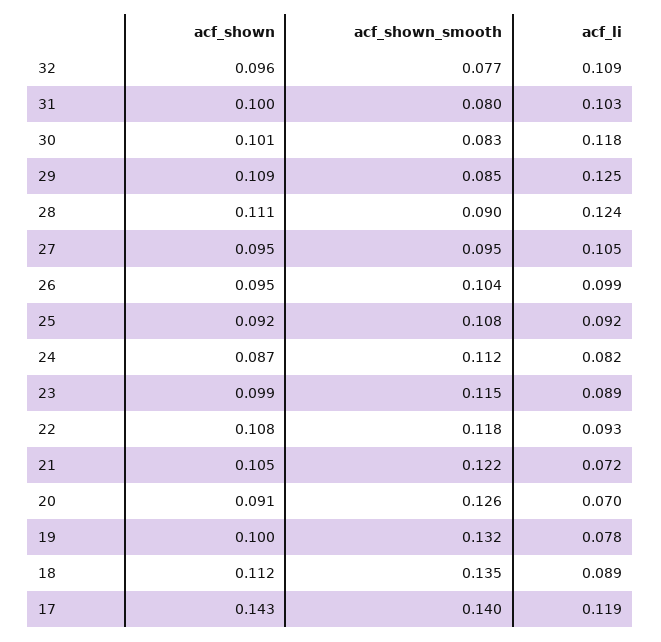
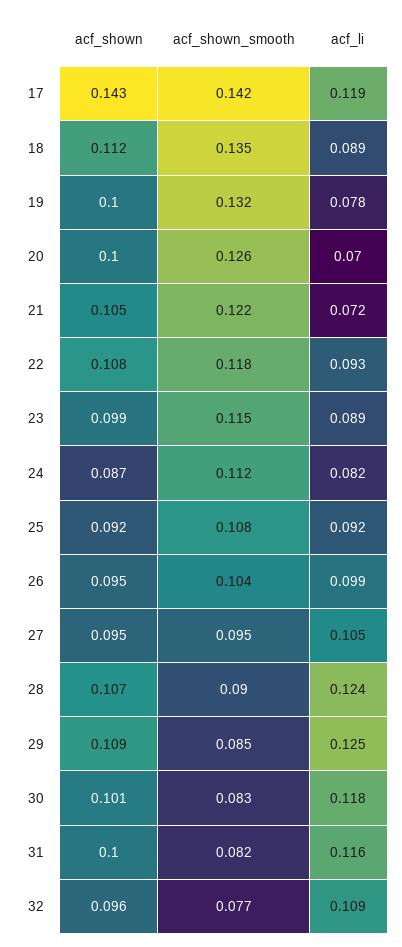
  {
    "acf_shown": {
      "32": 0.096,
      "31": 0.1,
      "30": 0.101,
      "29": 0.109,
-     "28": 0.111,
+     "28": 0.107,
      "27": 0.095,
      "26": 0.095,
      "25": 0.092,
      "24": 0.087,
      "23": 0.099,
      "22": 0.108,
      "21": 0.105,
-     "20": 0.091,
+     "20": 0.1,
      "19": 0.1,
      "18": 0.112,
      "17": 0.143
    },
    "acf_shown_smooth": {
      "32": 0.077,
-     "31": 0.08,
+     "31": 0.082,
      "30": 0.083,
      "29": 0.085,
      "28": 0.09,
      "27": 0.095,
      "26": 0.104,
      "25": 0.108,
      "24": 0.112,
      "23": 0.115,
      "22": 0.118,
      "21": 0.122,
      "20": 0.126,
      "19": 0.132,
      "18": 0.135,
-     "17": 0.14
+     "17": 0.142
    },
    "acf_li": {
      "32": 0.109,
-     "31": 0.103,
+     "31": 0.116,
      "30": 0.118,
      "29": 0.125,
      "28": 0.124,
      "27": 0.105,
      "26": 0.099,
      "25": 0.092,
      "24": 0.082,
      "23": 0.089,
      "22": 0.093,
      "21": 0.072,
      "20": 0.07,
      "19": 0.078,
      "18": 0.089,
      "17": 0.119
    }
  }

